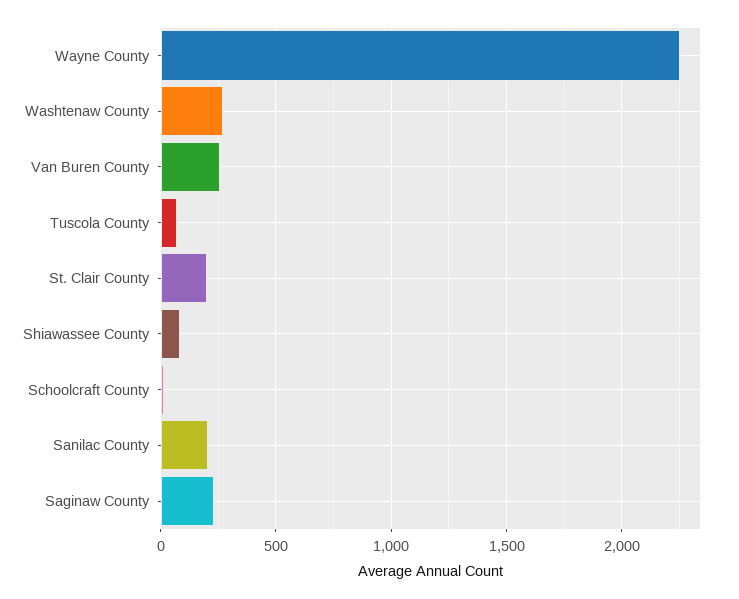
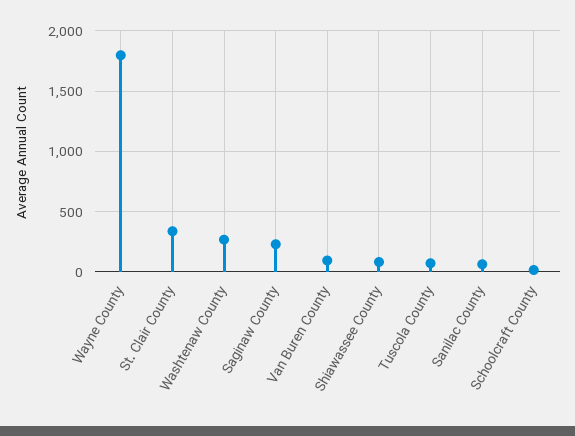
  {
-   "Wayne County": 2250,
+   "Wayne County": 1800,
    "Washtenaw County": 250,
-   "Van Buren County": 250,
+   "Van Buren County": 100,
    "Tuscola County": 50,
-   "St. Clair County": 200,
+   "St. Clair County": 350,
    "Shiawassee County": 100,
    "Schoolcraft County": 0,
-   "Sanilac County": 200,
+   "Sanilac County": 50,
    "Saginaw County": 250
  }

